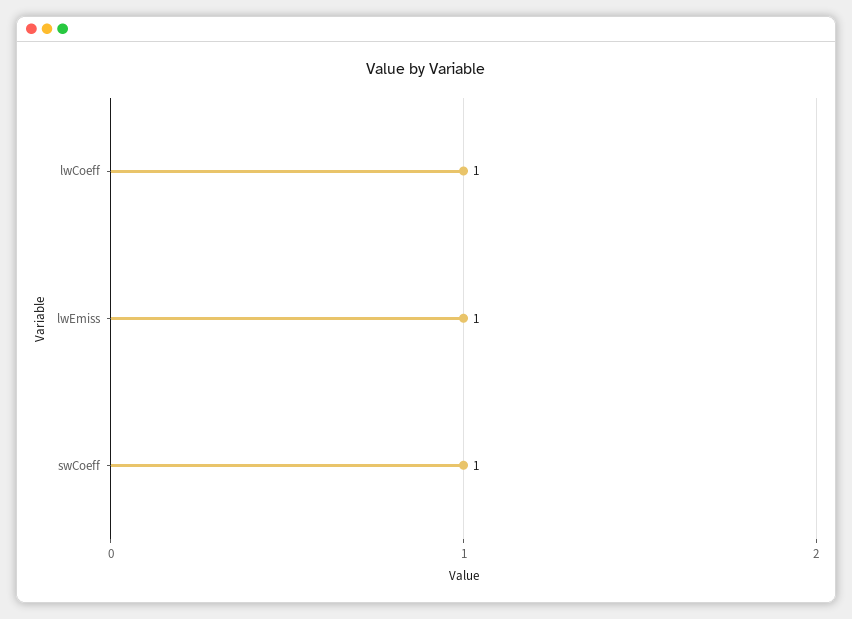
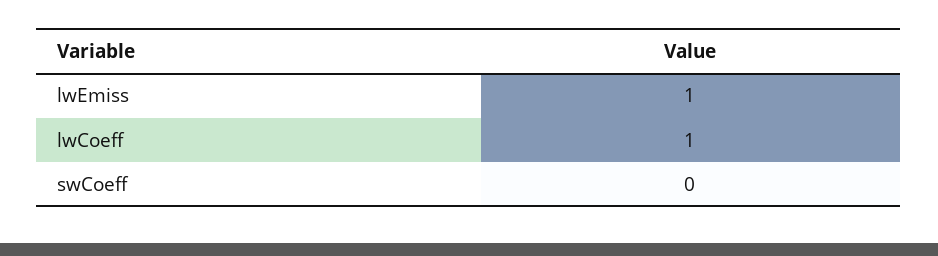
  {
    "lwCoeff": 1,
    "lwEmiss": 1,
-   "swCoeff": 1
+   "swCoeff": 0
  }

